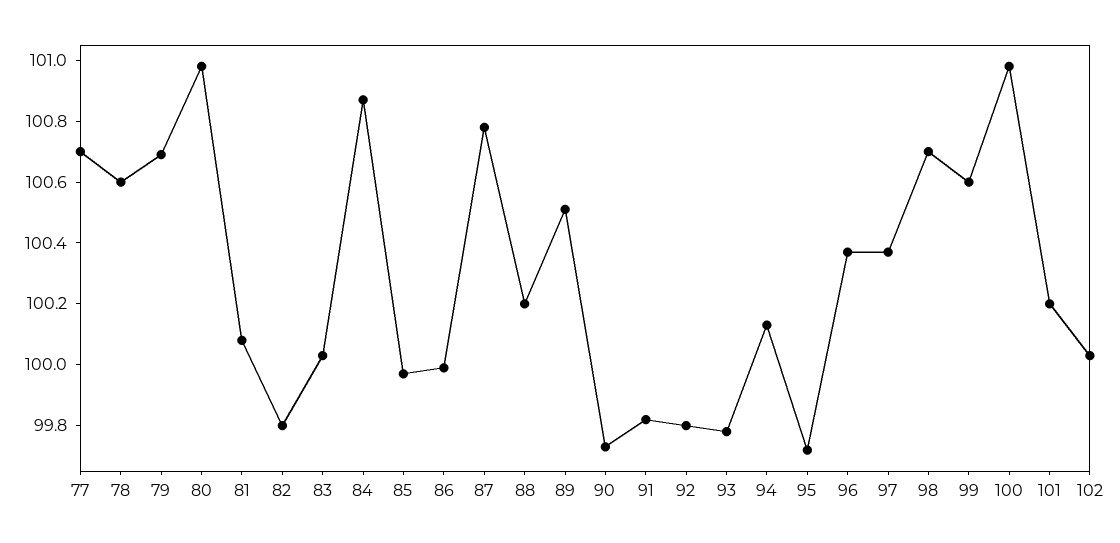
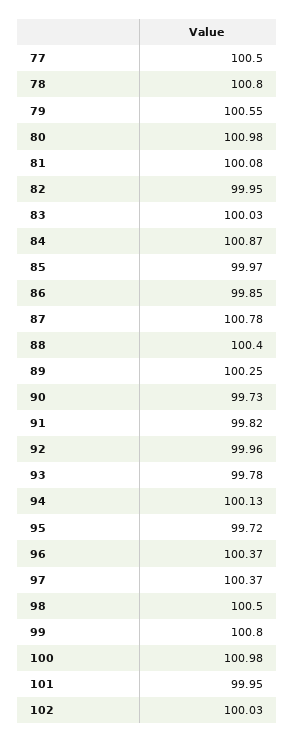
  {
-   "77": 100.7,
+   "77": 100.5,
-   "78": 100.6,
+   "78": 100.8,
-   "79": 100.7,
+   "79": 100.55,
    "80": 100.98,
    "81": 100.08,
-   "82": 99.8,
+   "82": 99.95,
    "83": 100.03,
    "84": 100.87,
    "85": 99.97,
-   "86": 100,
+   "86": 99.85,
    "87": 100.78,
-   "88": 100.2,
+   "88": 100.4,
-   "89": 100.5,
+   "89": 100.25,
    "90": 99.73,
    "91": 99.82,
-   "92": 99.8,
+   "92": 99.96,
    "93": 99.78,
    "94": 100.13,
    "95": 99.72,
    "96": 100.37,
    "97": 100.37,
-   "98": 100.7,
+   "98": 100.5,
-   "99": 100.6,
+   "99": 100.8,
    "100": 100.98,
-   "101": 100.2,
+   "101": 99.95,
    "102": 100.03
  }

